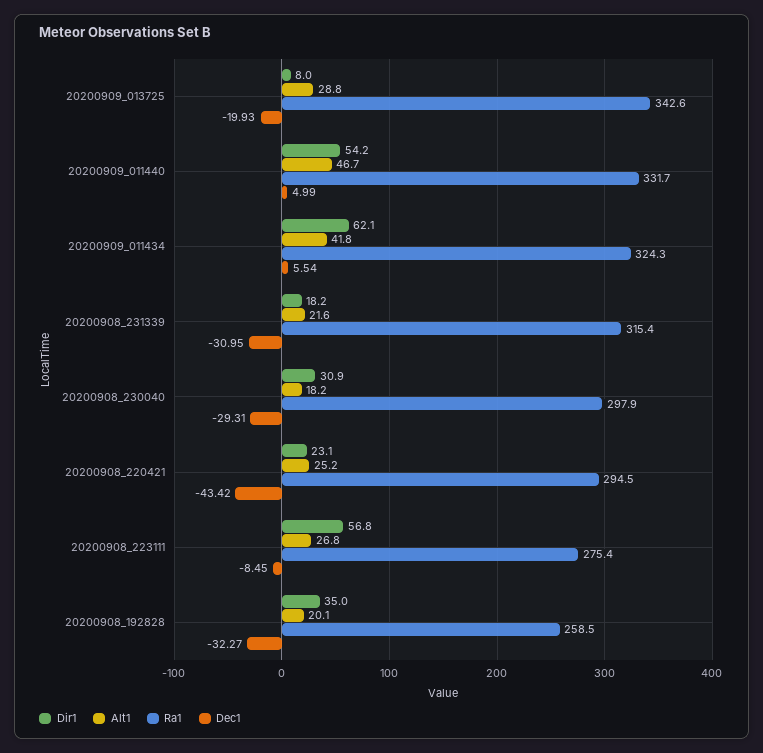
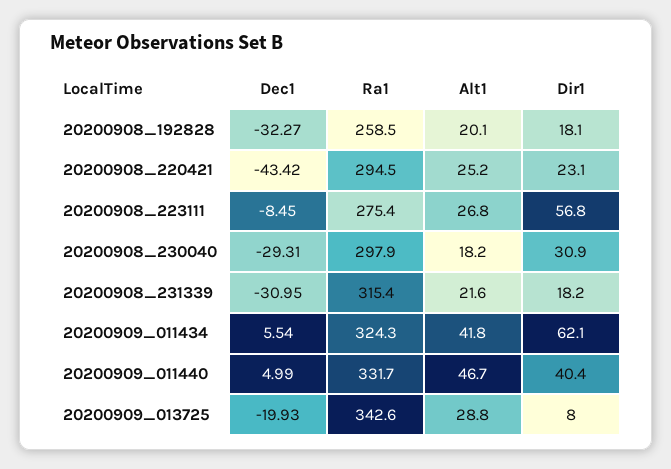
  {
    "Dir1": {
      "20200909_013725": 8,
-     "20200909_011440": 54.2,
+     "20200909_011440": 40.4,
      "20200909_011434": 62.1,
      "20200908_231339": 18.2,
      "20200908_230040": 30.9,
      "20200908_220421": 23.1,
      "20200908_223111": 56.8,
-     "20200908_192828": 35
+     "20200908_192828": 18.1
    },
    "Alt1": {
      "20200909_013725": 28.8,
      "20200909_011440": 46.7,
      "20200909_011434": 41.8,
      "20200908_231339": 21.6,
      "20200908_230040": 18.2,
      "20200908_220421": 25.2,
      "20200908_223111": 26.8,
      "20200908_192828": 20.1
    },
    "Ra1": {
      "20200909_013725": 342.6,
      "20200909_011440": 331.7,
      "20200909_011434": 324.3,
      "20200908_231339": 315.4,
      "20200908_230040": 297.9,
      "20200908_220421": 294.5,
      "20200908_223111": 275.4,
      "20200908_192828": 258.5
    },
    "Dec1": {
      "20200909_013725": -19.93,
      "20200909_011440": 4.99,
      "20200909_011434": 5.54,
      "20200908_231339": -30.95,
      "20200908_230040": -29.31,
      "20200908_220421": -43.42,
      "20200908_223111": -8.45,
      "20200908_192828": -32.27
    }
  }

